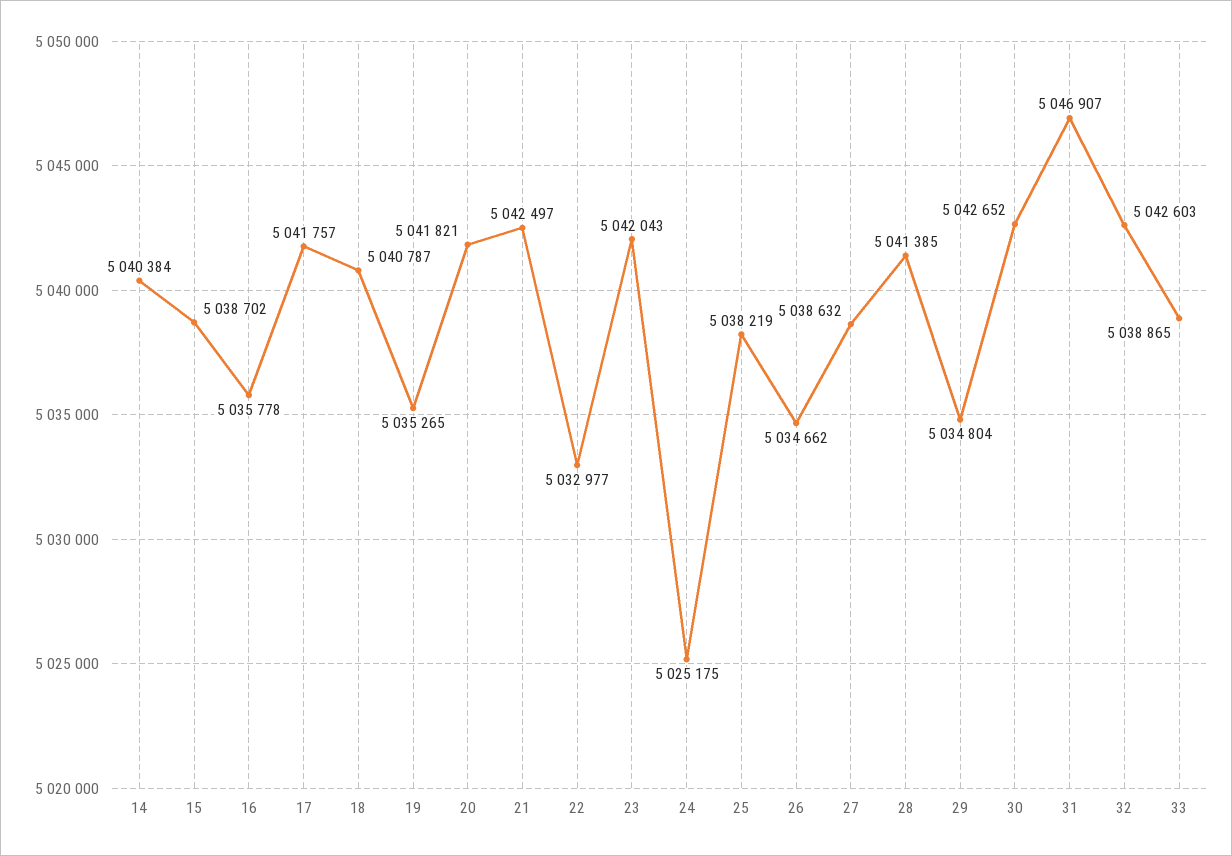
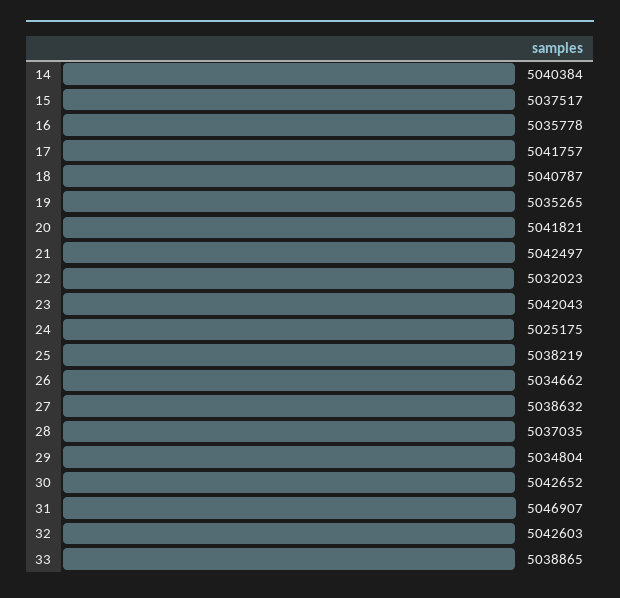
  {
    "14": 5040384,
-   "15": 5038702,
+   "15": 5037517,
    "16": 5035778,
    "17": 5041757,
    "18": 5040787,
    "19": 5035265,
    "20": 5041821,
    "21": 5042497,
-   "22": 5032977,
+   "22": 5032023,
    "23": 5042043,
    "24": 5025175,
    "25": 5038219,
    "26": 5034662,
    "27": 5038632,
-   "28": 5041385,
+   "28": 5037035,
    "29": 5034804,
    "30": 5042652,
    "31": 5046907,
    "32": 5042603,
    "33": 5038865
  }

